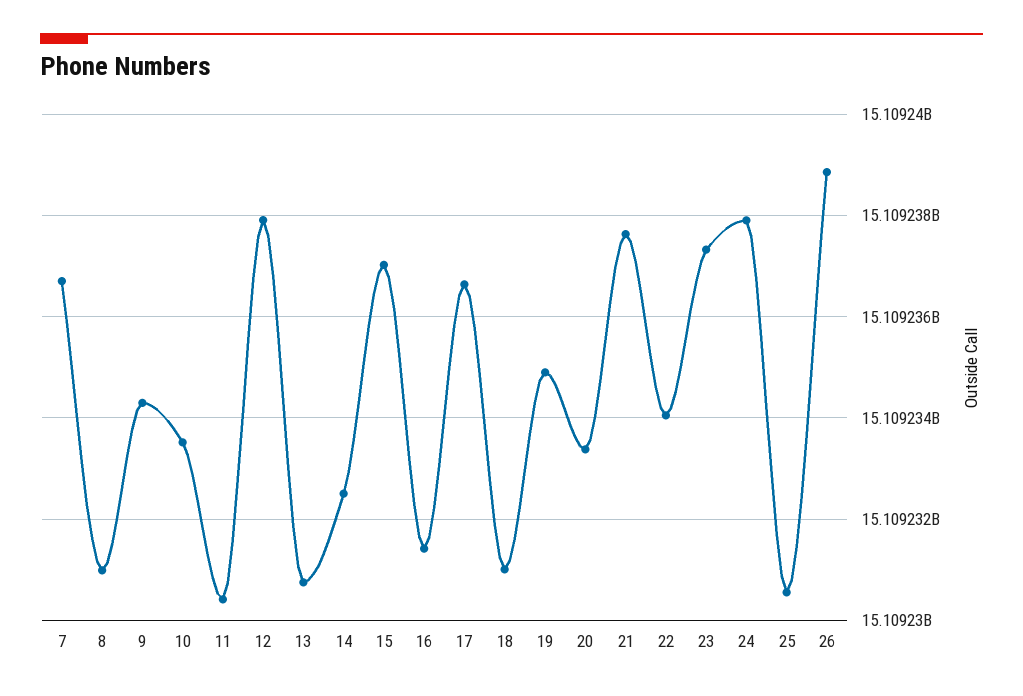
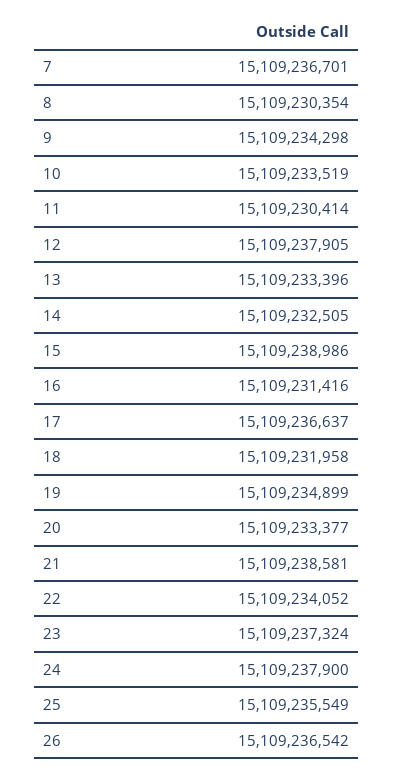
  {
    "7": 15109236701,
-   "8": 15109231000,
+   "8": 15109230354,
    "9": 15109234298,
    "10": 15109233519,
    "11": 15109230414,
    "12": 15109237905,
-   "13": 15109230800,
+   "13": 15109233396,
    "14": 15109232505,
-   "15": 15109237000,
+   "15": 15109238986,
    "16": 15109231416,
    "17": 15109236637,
-   "18": 15109231000,
+   "18": 15109231958,
    "19": 15109234899,
    "20": 15109233377,
-   "21": 15109237600,
+   "21": 15109238581,
    "22": 15109234052,
    "23": 15109237324,
    "24": 15109237900,
-   "25": 15109230600,
+   "25": 15109235549,
-   "26": 15109238800
+   "26": 15109236542
  }

